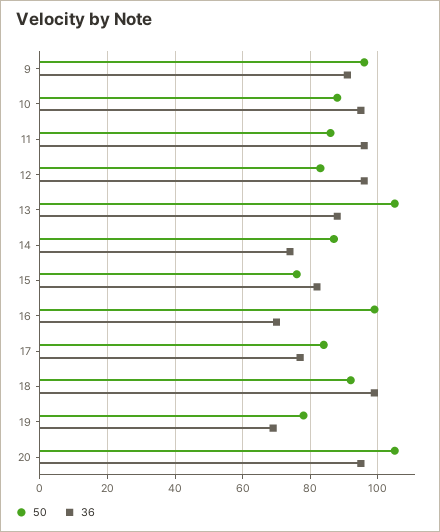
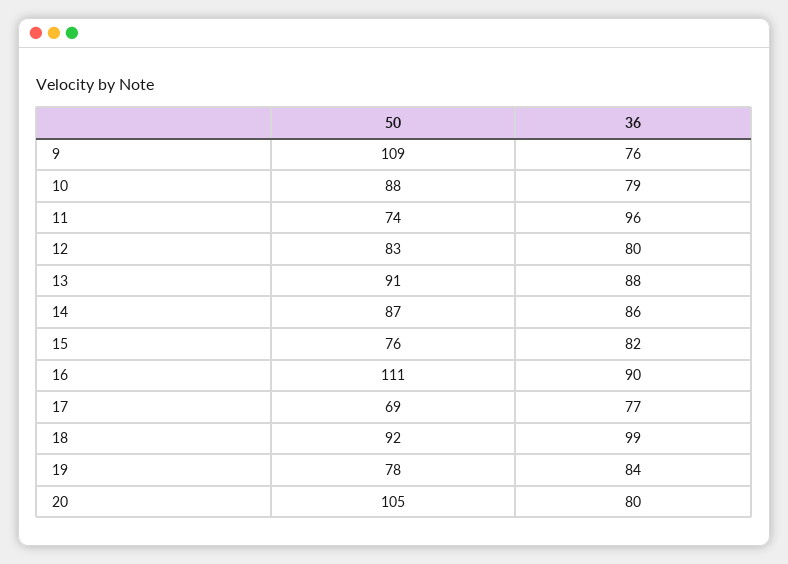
  {
    "50": {
-     "9": 95,
+     "9": 109,
      "10": 88,
-     "11": 85,
+     "11": 74,
      "12": 83,
-     "13": 105,
+     "13": 91,
      "14": 87,
      "15": 76,
-     "16": 100,
+     "16": 111,
-     "17": 85,
+     "17": 69,
      "18": 92,
      "19": 78,
      "20": 105
    },
    "36": {
-     "9": 90,
+     "9": 76,
-     "10": 95,
+     "10": 79,
      "11": 96,
-     "12": 95,
+     "12": 80,
      "13": 88,
-     "14": 75,
+     "14": 86,
      "15": 82,
-     "16": 70,
+     "16": 90,
      "17": 77,
      "18": 99,
-     "19": 70,
+     "19": 84,
-     "20": 95
+     "20": 80
    }
  }

